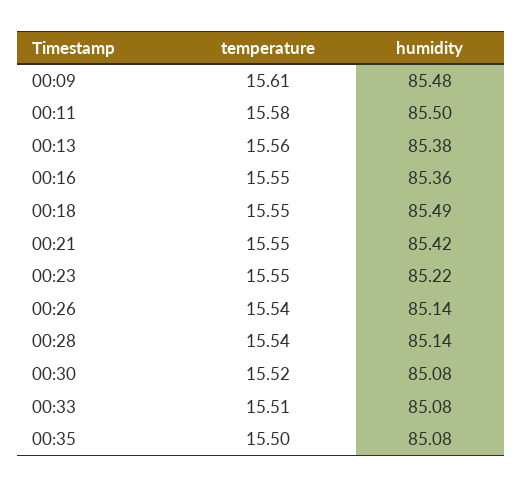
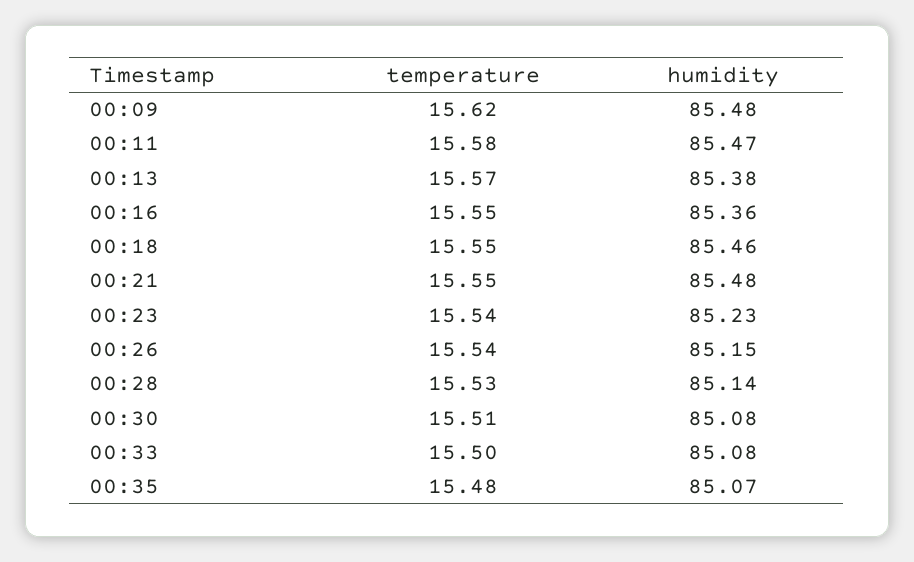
  {
    "temperature": {
-     "00:09": 15.61,
+     "00:09": 15.62,
      "00:11": 15.58,
-     "00:13": 15.56,
+     "00:13": 15.57,
      "00:16": 15.55,
      "00:18": 15.55,
      "00:21": 15.55,
-     "00:23": 15.55,
+     "00:23": 15.54,
      "00:26": 15.54,
-     "00:28": 15.54,
+     "00:28": 15.53,
-     "00:30": 15.52,
+     "00:30": 15.51,
-     "00:33": 15.51,
+     "00:33": 15.5,
-     "00:35": 15.5
+     "00:35": 15.48
    },
    "humidity": {
      "00:09": 85.48,
-     "00:11": 85.5,
+     "00:11": 85.47,
      "00:13": 85.38,
      "00:16": 85.36,
-     "00:18": 85.49,
+     "00:18": 85.46,
-     "00:21": 85.42,
+     "00:21": 85.48,
-     "00:23": 85.22,
+     "00:23": 85.23,
-     "00:26": 85.14,
+     "00:26": 85.15,
      "00:28": 85.14,
      "00:30": 85.08,
      "00:33": 85.08,
-     "00:35": 85.08
+     "00:35": 85.07
    }
  }

